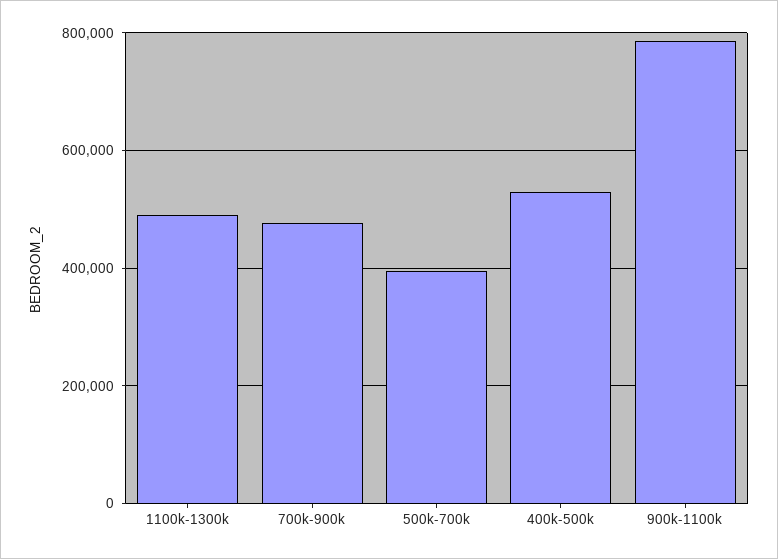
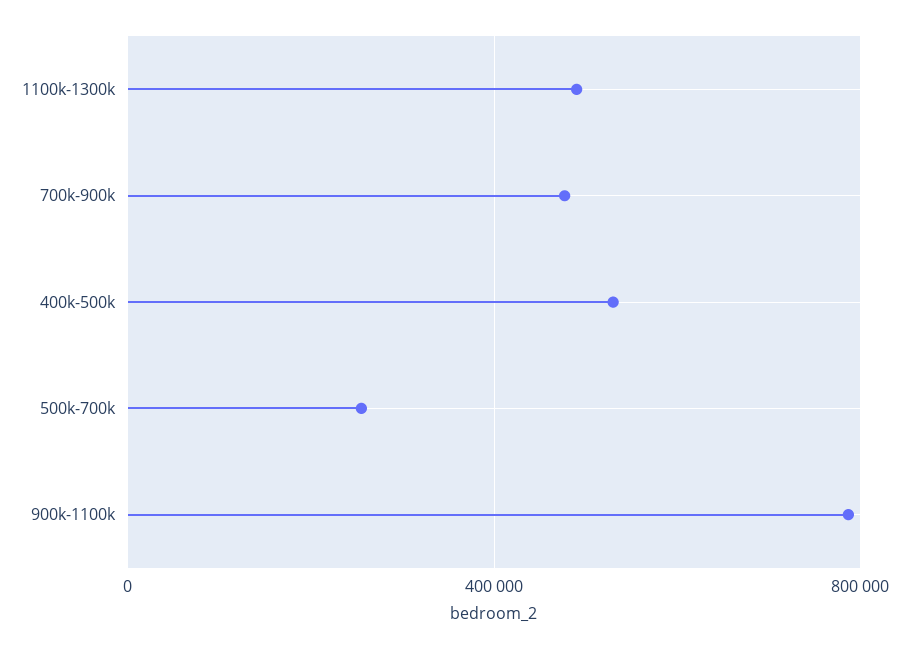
  {
    "1100k-1300k": 500000,
    "700k-900k": 480000,
-   "500k-700k": 400000,
+   "500k-700k": 250000,
    "400k-500k": 540000,
    "900k-1100k": 780000
  }

